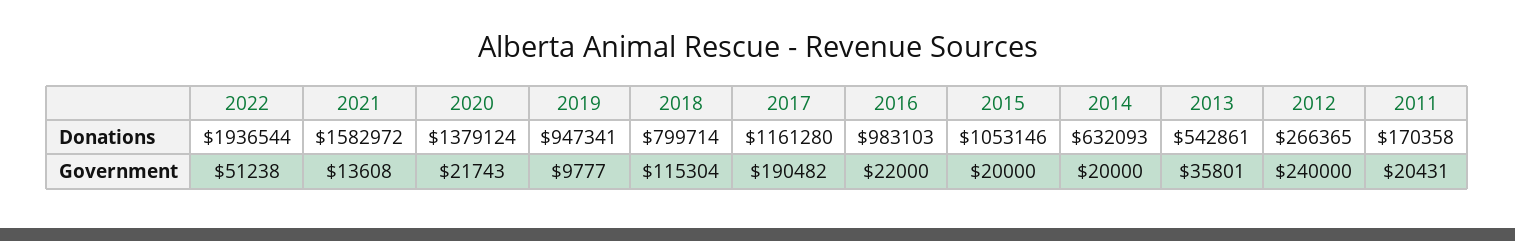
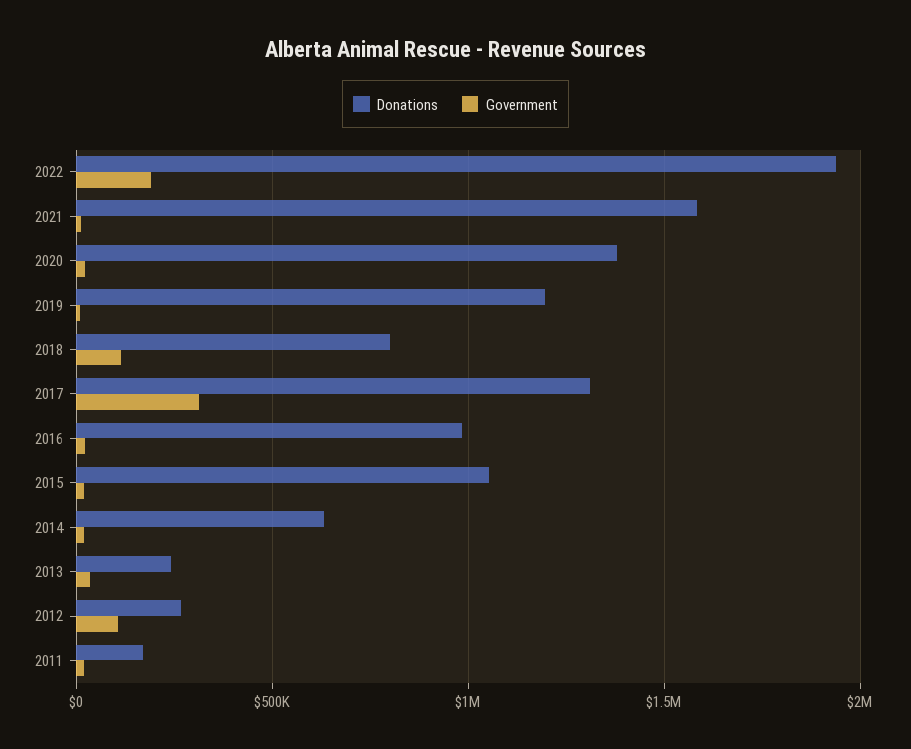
  {
    "Donations": {
      "2022": 1936544,
      "2021": 1582972,
      "2020": 1379124,
-     "2019": 947341,
+     "2019": 1200000,
      "2018": 799714,
-     "2017": 1161280,
+     "2017": 1300000,
      "2016": 983103,
      "2015": 1053146,
      "2014": 632093,
-     "2013": 542861,
+     "2013": 250000,
      "2012": 266365,
      "2011": 170358
    },
    "Government": {
-     "2022": 51238,
+     "2022": 200000,
      "2021": 13608,
      "2020": 21743,
      "2019": 9777,
      "2018": 115304,
-     "2017": 190482,
+     "2017": 300000,
      "2016": 22000,
      "2015": 20000,
      "2014": 20000,
      "2013": 35801,
-     "2012": 240000,
+     "2012": 100000,
      "2011": 20431
    }
  }

